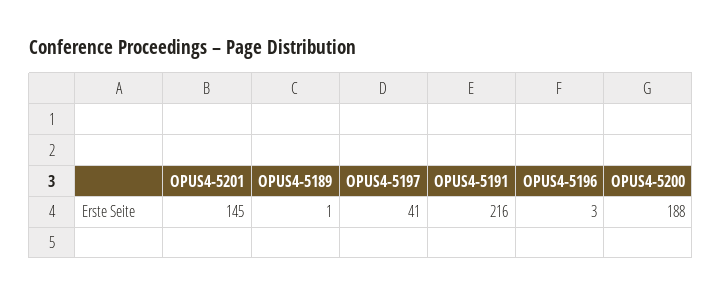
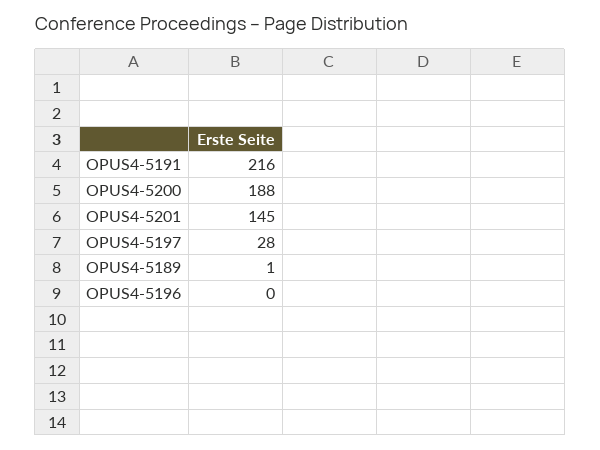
  {
    "OPUS4-5201": 145,
    "OPUS4-5189": 1,
-   "OPUS4-5197": 41,
+   "OPUS4-5197": 28,
    "OPUS4-5191": 216,
-   "OPUS4-5196": 3,
+   "OPUS4-5196": 0,
    "OPUS4-5200": 188
  }

